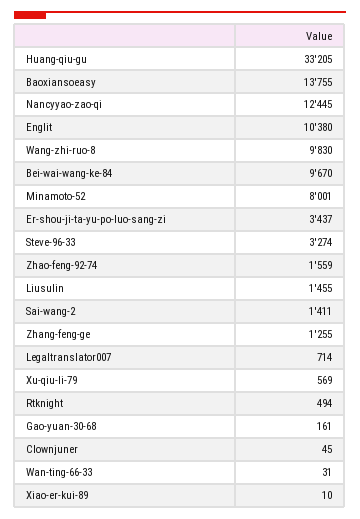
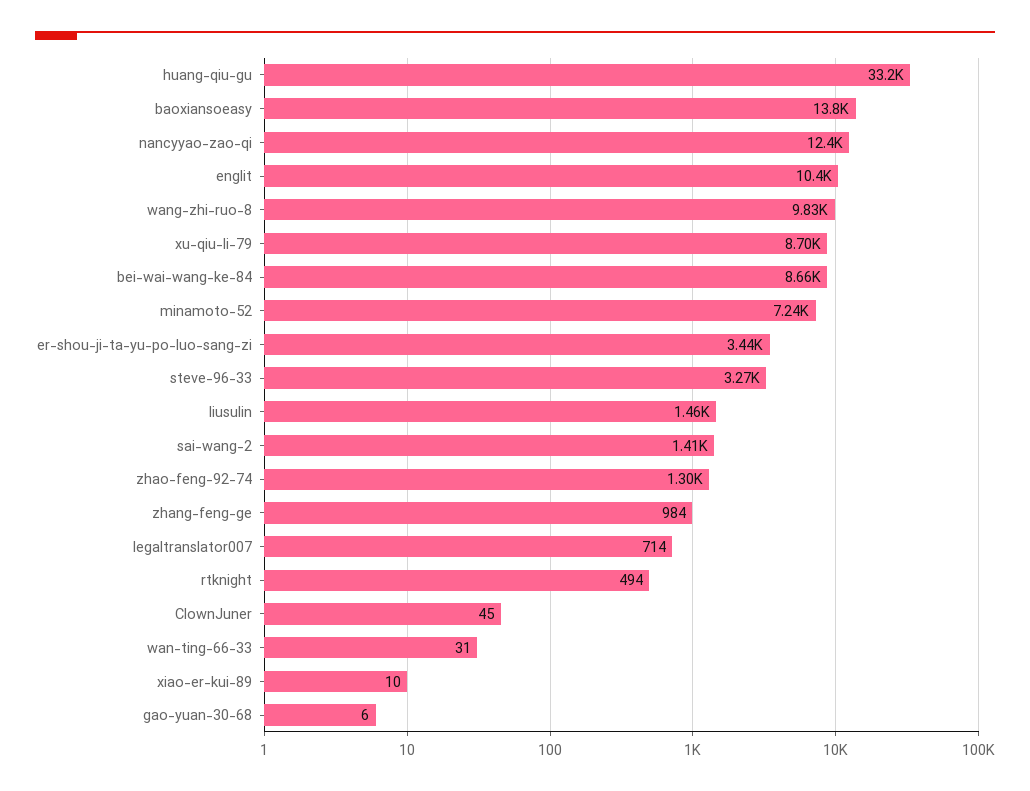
  {
    "Huang-qiu-gu": 33205,
    "Baoxiansoeasy": 13755,
    "Nancyyao-zao-qi": 12445,
    "Englit": 10380,
    "Wang-zhi-ruo-8": 9830,
-   "Bei-wai-wang-ke-84": 9670,
+   "Bei-wai-wang-ke-84": 8660,
-   "Minamoto-52": 8001,
+   "Minamoto-52": 7240,
    "Er-shou-ji-ta-yu-po-luo-sang-zi": 3437,
    "Steve-96-33": 3274,
-   "Zhao-feng-92-74": 1559,
+   "Zhao-feng-92-74": 1300,
    "Liusulin": 1455,
    "Sai-wang-2": 1411,
-   "Zhang-feng-ge": 1255,
+   "Zhang-feng-ge": 984,
    "Legaltranslator007": 714,
-   "Xu-qiu-li-79": 569,
+   "Xu-qiu-li-79": 8700,
    "Rtknight": 494,
-   "Gao-yuan-30-68": 161,
+   "Gao-yuan-30-68": 6,
    "Clownjuner": 45,
    "Wan-ting-66-33": 31,
    "Xiao-er-kui-89": 10
  }

